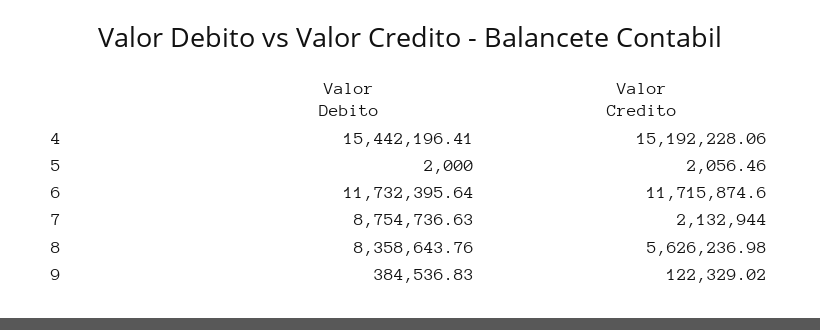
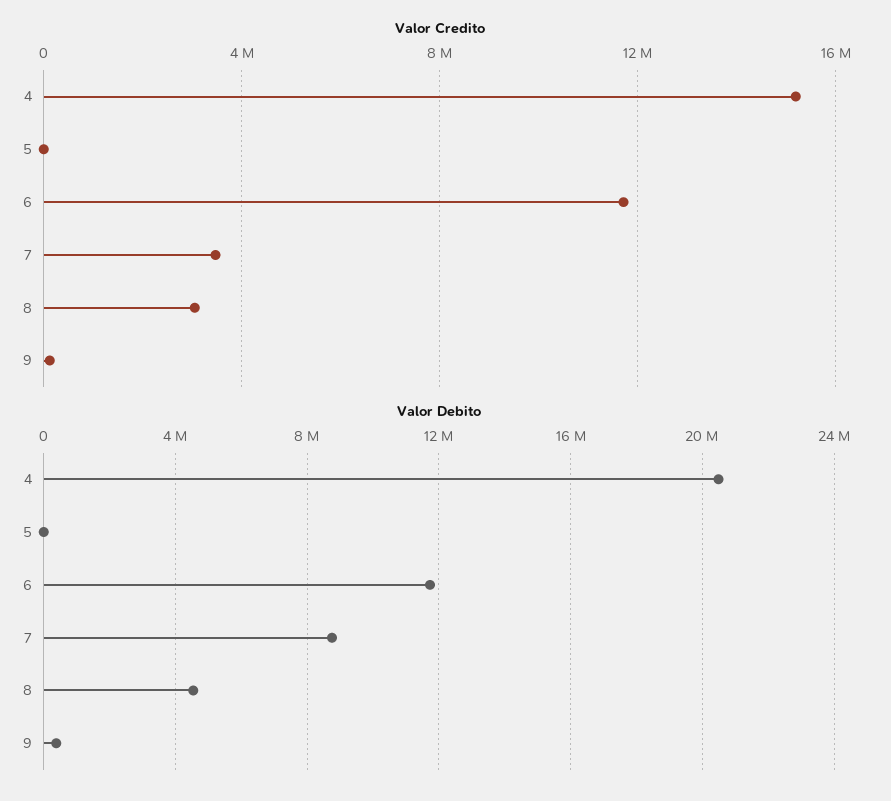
  {
    "Valor Debito": {
-     "4": 15442196.41,
+     "4": 20500000,
      "5": 2000,
      "6": 11732395.64,
      "7": 8754736.63,
-     "8": 8358643.76,
+     "8": 4500000,
      "9": 384536.83
    },
    "Valor Credito": {
      "4": 15192228.06,
      "5": 2056.46,
      "6": 11715874.6,
-     "7": 2132944,
+     "7": 3500000,
-     "8": 5626236.98,
+     "8": 3000000,
      "9": 122329.02
    }
  }

